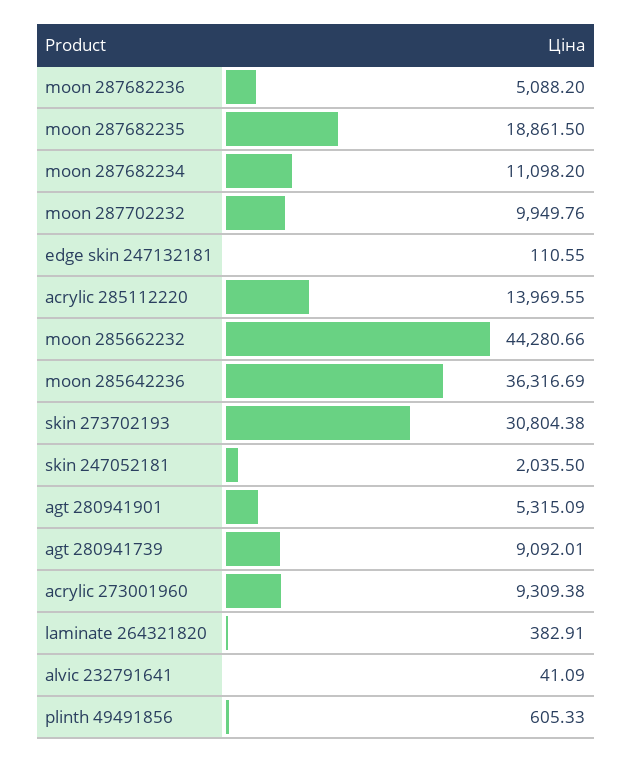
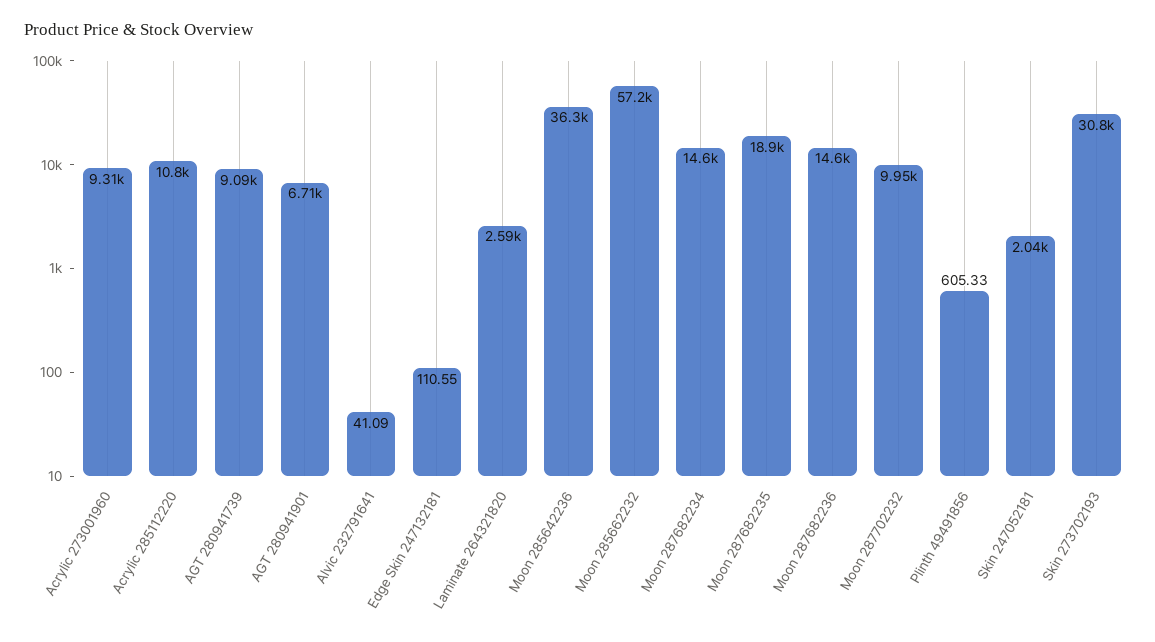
  {
-   "moon 287682236": 5088.2,
+   "moon 287682236": 14600,
    "moon 287682235": 18861.5,
-   "moon 287682234": 11098.2,
+   "moon 287682234": 14600,
    "moon 287702232": 9949.76,
    "edge skin 247132181": 110.55,
-   "acrylic 285112220": 13969.55,
+   "acrylic 285112220": 10800,
-   "moon 285662232": 44280.66,
+   "moon 285662232": 57200,
    "moon 285642236": 36316.69,
    "skin 273702193": 30804.38,
    "skin 247052181": 2035.5,
-   "agt 280941901": 5315.09,
+   "agt 280941901": 6710,
    "agt 280941739": 9092.01,
    "acrylic 273001960": 9309.38,
-   "laminate 264321820": 382.91,
+   "laminate 264321820": 2590,
    "alvic 232791641": 41.09,
    "plinth 49491856": 605.33
  }

